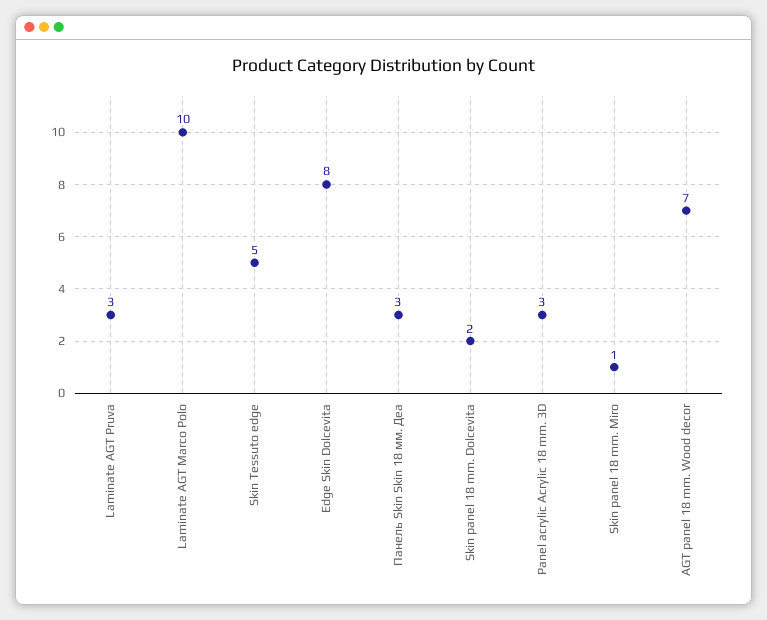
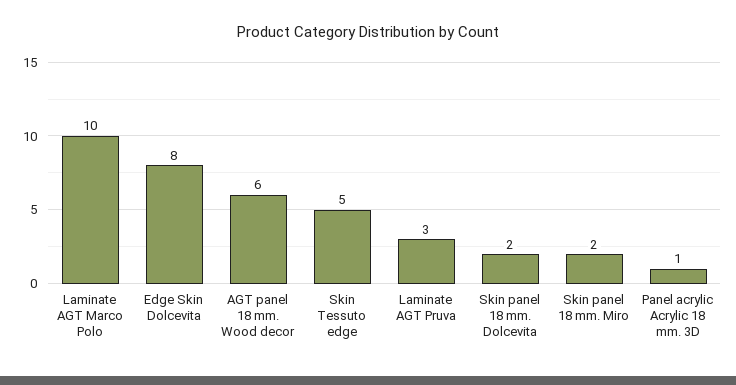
  {
    "Laminate AGT Pruva": 3,
    "Laminate AGT Marco Polo": 10,
    "Skin Tessuto edge": 5,
    "Edge Skin Dolcevita": 8,
-   "Панель Skin Skin 18 мм. Деа": 3,
    "Skin panel 18 mm. Dolcevita": 2,
-   "Panel acrylic Acrylic 18 mm. 3D": 3,
+   "Panel acrylic Acrylic 18 mm. 3D": 1,
-   "Skin panel 18 mm. Miro": 1,
+   "Skin panel 18 mm. Miro": 2,
-   "AGT panel 18 mm. Wood decor": 7
+   "AGT panel 18 mm. Wood decor": 6
  }

